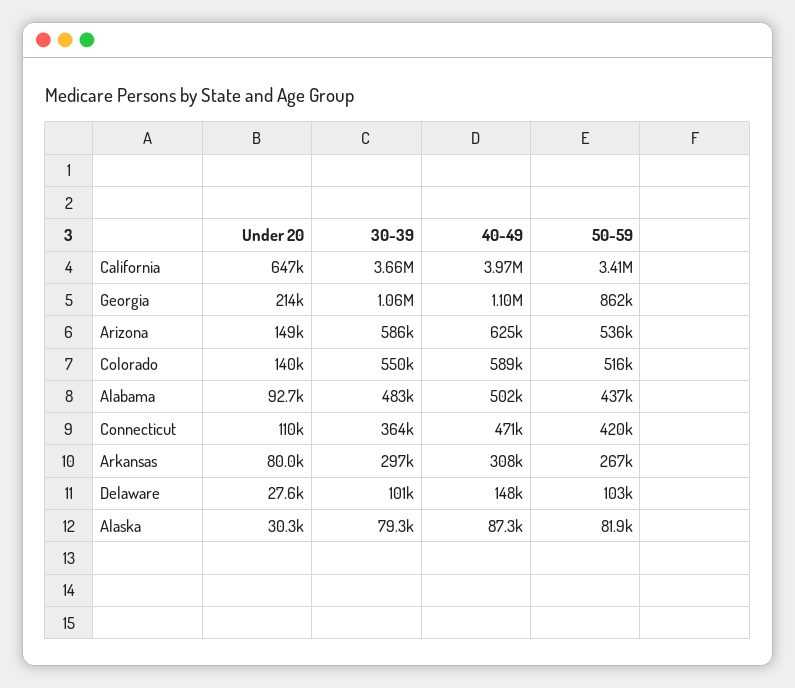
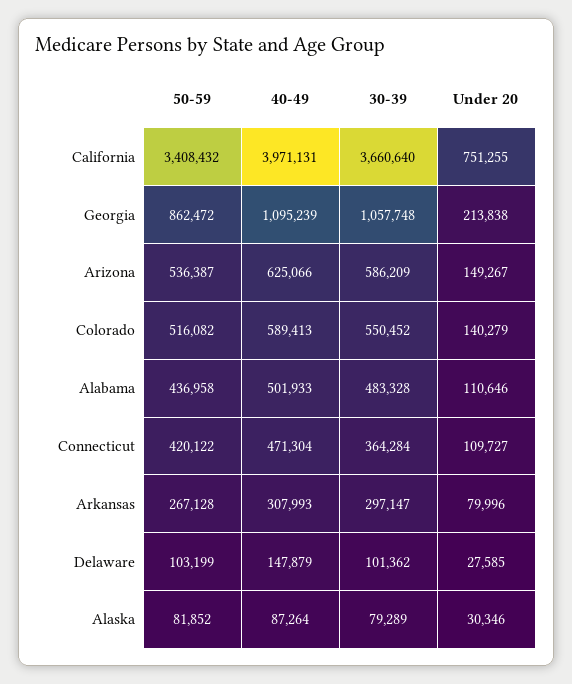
  {
    "Under 20": {
-     "California": 647000,
+     "California": 751255,
      "Georgia": 213838,
      "Arizona": 149267,
      "Colorado": 140279,
-     "Alabama": 92700,
+     "Alabama": 110646,
      "Connecticut": 109727,
      "Arkansas": 79996,
      "Delaware": 27585,
      "Alaska": 30346
    },
    "30-39": {
      "California": 3660640,
      "Georgia": 1057748,
      "Arizona": 586209,
      "Colorado": 550452,
      "Alabama": 483328,
      "Connecticut": 364284,
      "Arkansas": 297147,
      "Delaware": 101362,
      "Alaska": 79289
    },
    "40-49": {
      "California": 3971131,
      "Georgia": 1095239,
      "Arizona": 625066,
      "Colorado": 589413,
      "Alabama": 501933,
      "Connecticut": 471304,
      "Arkansas": 307993,
      "Delaware": 147879,
      "Alaska": 87264
    },
    "50-59": {
      "California": 3408432,
      "Georgia": 862472,
      "Arizona": 536387,
      "Colorado": 516082,
      "Alabama": 436958,
      "Connecticut": 420122,
      "Arkansas": 267128,
      "Delaware": 103199,
      "Alaska": 81852
    }
  }

